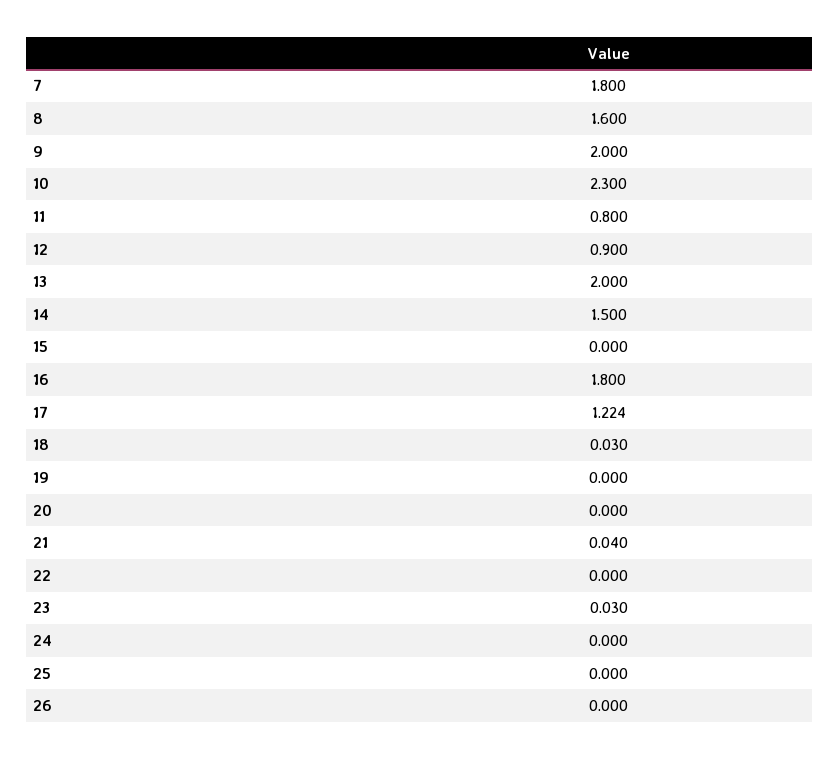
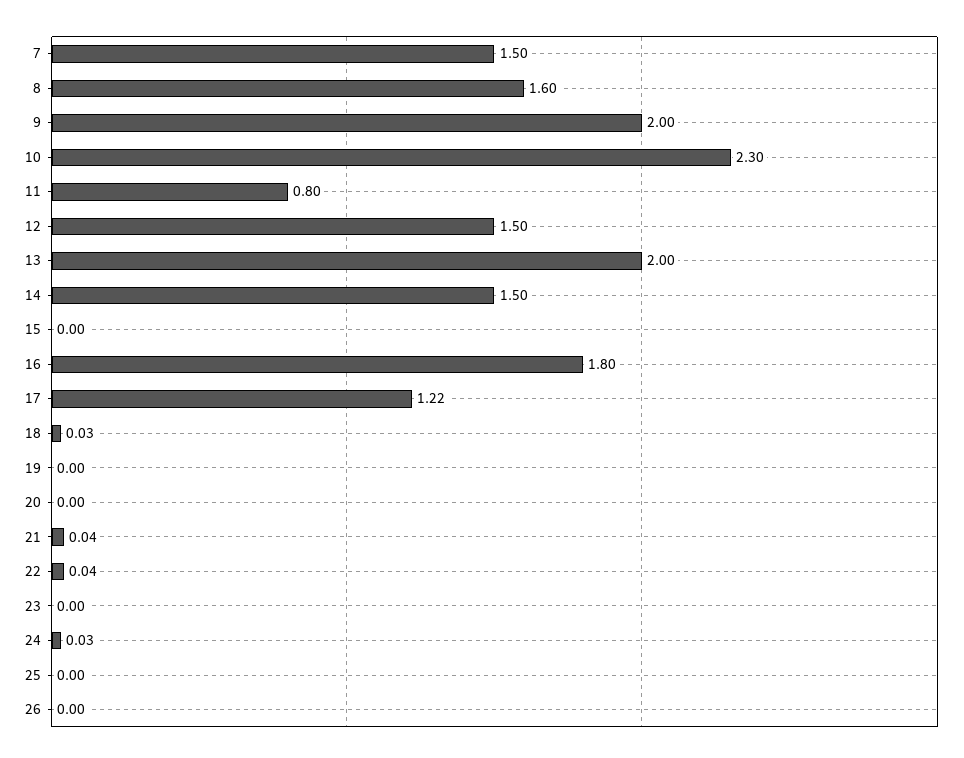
  {
-   "7": 1.8,
+   "7": 1.5,
    "8": 1.6,
    "9": 2,
    "10": 2.3,
    "11": 0.8,
-   "12": 0.9,
+   "12": 1.5,
    "13": 2,
    "14": 1.5,
    "15": 0,
    "16": 1.8,
    "17": 1.224,
    "18": 0.03,
    "19": 0,
    "20": 0,
    "21": 0.04,
-   "22": 0,
+   "22": 0.04,
-   "23": 0.03,
+   "23": 0,
-   "24": 0,
+   "24": 0.03,
    "25": 0,
    "26": 0
  }

